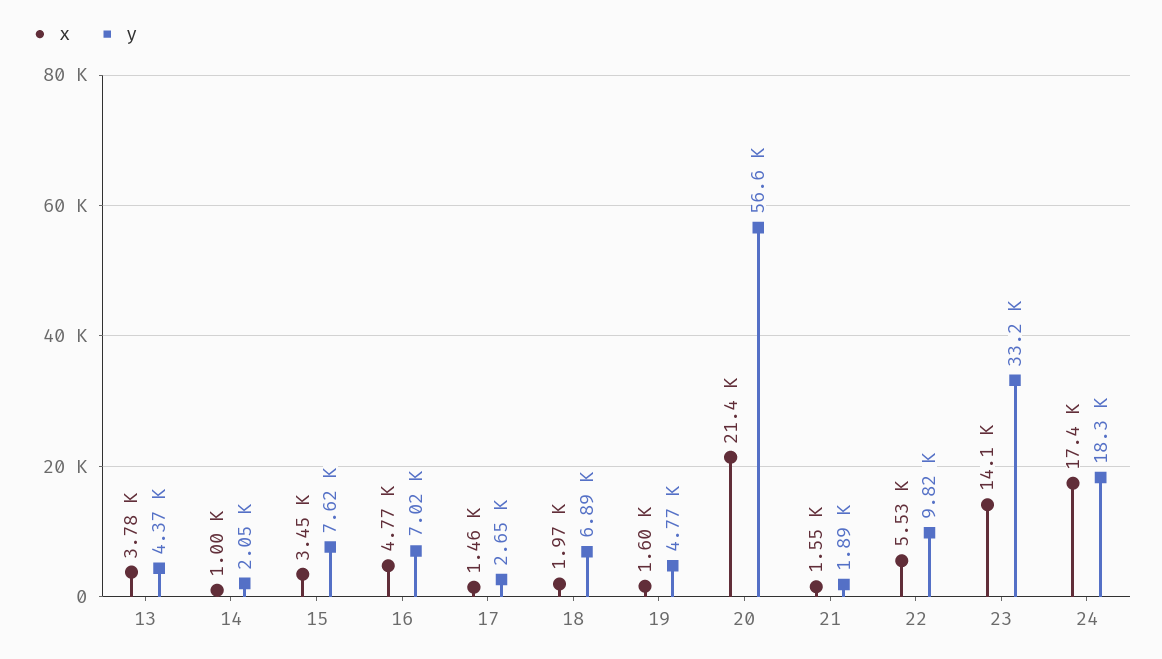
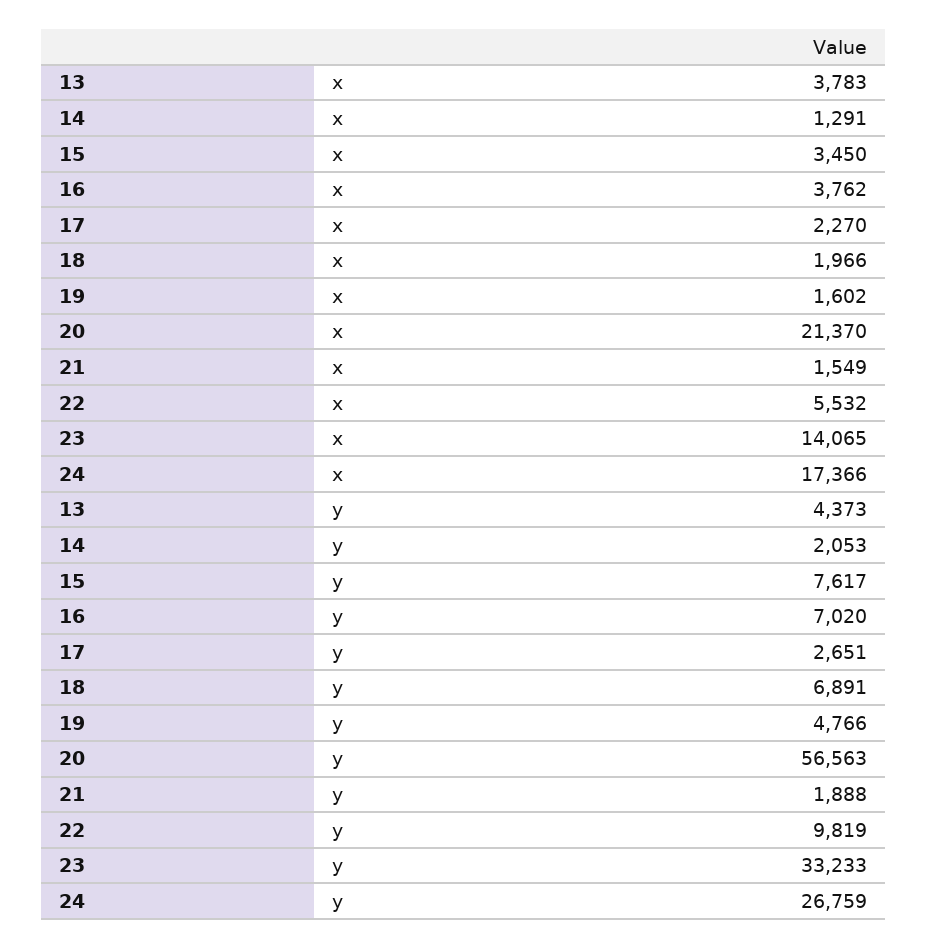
  {
    "x": {
      "13": 3783,
-     "14": 1000,
+     "14": 1291,
      "15": 3450,
-     "16": 4770,
+     "16": 3762,
-     "17": 1460,
+     "17": 2270,
      "18": 1966,
      "19": 1602,
      "20": 21370,
      "21": 1549,
      "22": 5532,
      "23": 14065,
      "24": 17366
    },
    "y": {
      "13": 4373,
      "14": 2053,
      "15": 7617,
      "16": 7020,
      "17": 2651,
      "18": 6891,
      "19": 4766,
      "20": 56563,
      "21": 1888,
      "22": 9819,
      "23": 33233,
-     "24": 18300
+     "24": 26759
    }
  }

